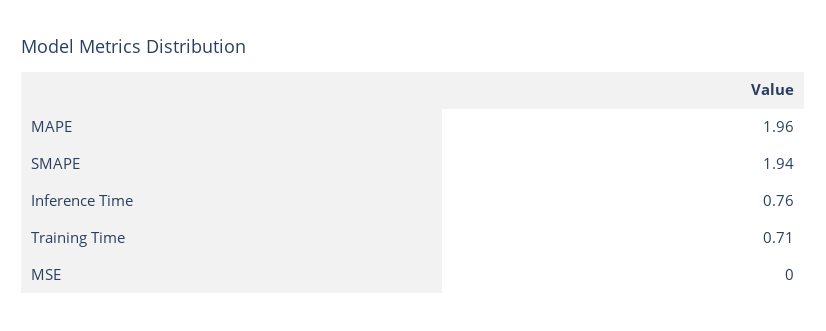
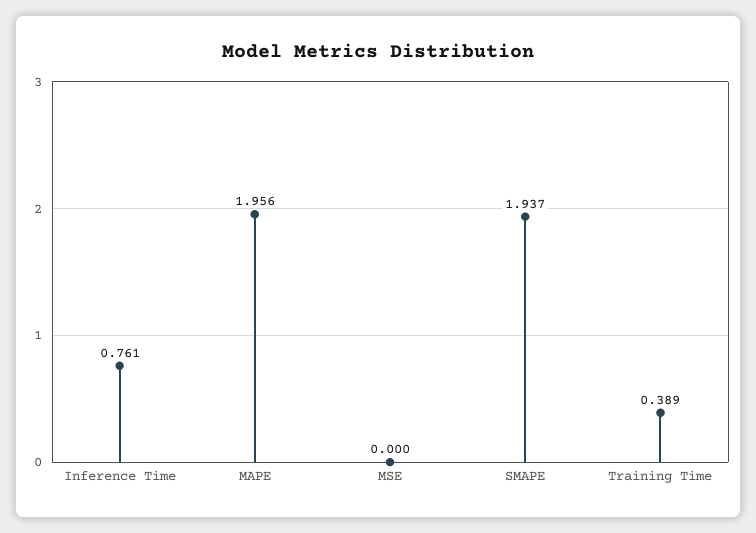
  {
    "MAPE": 1.956,
    "SMAPE": 1.937,
    "Inference Time": 0.761,
-   "Training Time": 0.71,
+   "Training Time": 0.389,
    "MSE": 0
  }

